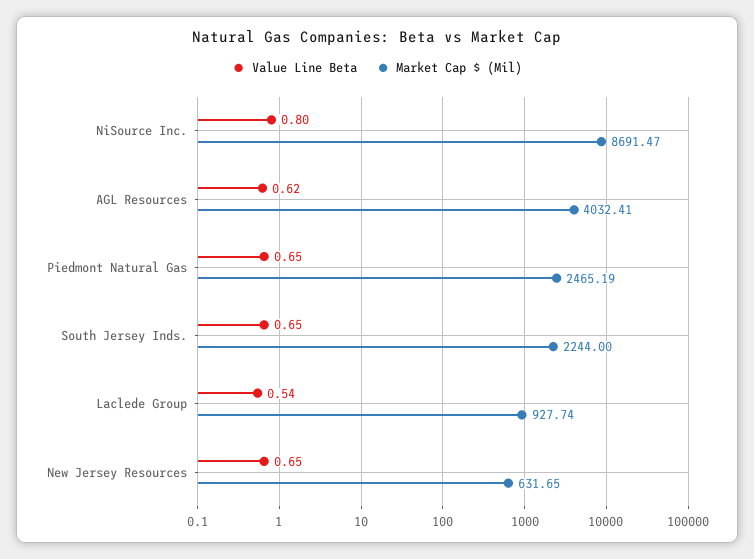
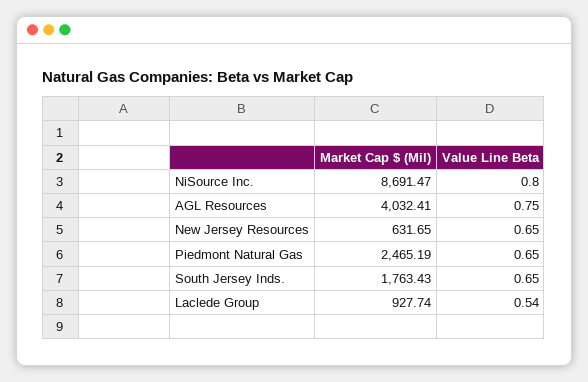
  {
    "Value Line Beta": {
      "NiSource Inc.": 0.8,
-     "AGL Resources": 0.62,
+     "AGL Resources": 0.75,
      "Piedmont Natural Gas": 0.65,
      "South Jersey Inds.": 0.65,
      "Laclede Group": 0.54,
      "New Jersey Resources": 0.65
    },
    "Market Cap $ (Mil)": {
      "NiSource Inc.": 8691.47,
      "AGL Resources": 4032.41,
      "Piedmont Natural Gas": 2465.19,
-     "South Jersey Inds.": 2244,
+     "South Jersey Inds.": 1763.43,
      "Laclede Group": 927.74,
      "New Jersey Resources": 631.65
    }
  }

